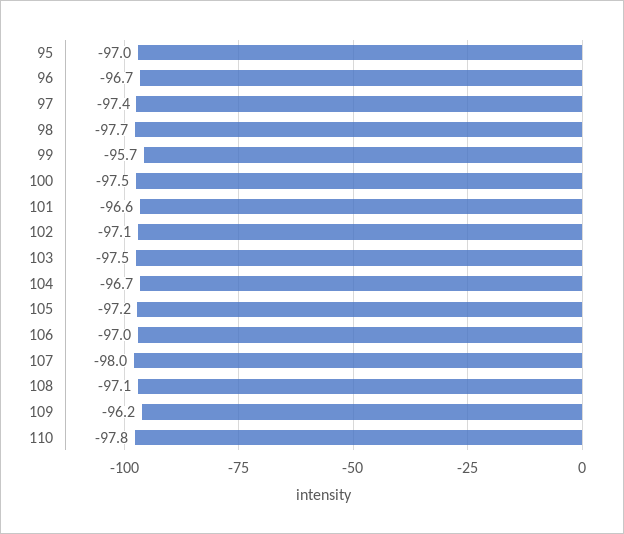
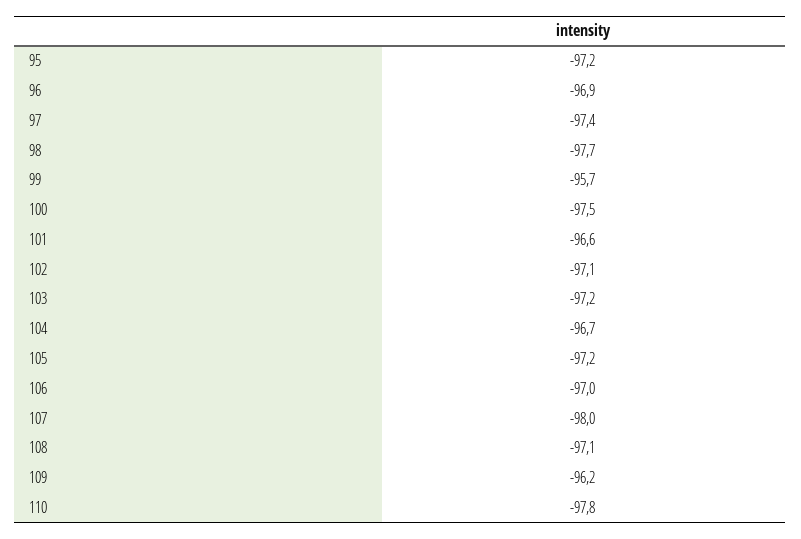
  {
-   "95": -97,
+   "95": -97.2,
-   "96": -96.7,
+   "96": -96.9,
    "97": -97.4,
    "98": -97.7,
    "99": -95.7,
    "100": -97.5,
    "101": -96.6,
    "102": -97.1,
-   "103": -97.5,
+   "103": -97.2,
    "104": -96.7,
    "105": -97.2,
    "106": -97,
    "107": -98,
    "108": -97.1,
    "109": -96.2,
    "110": -97.8
  }

